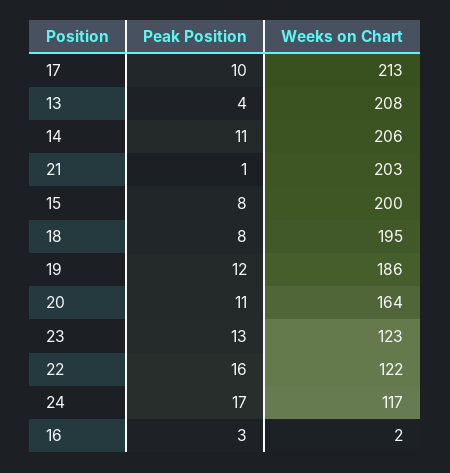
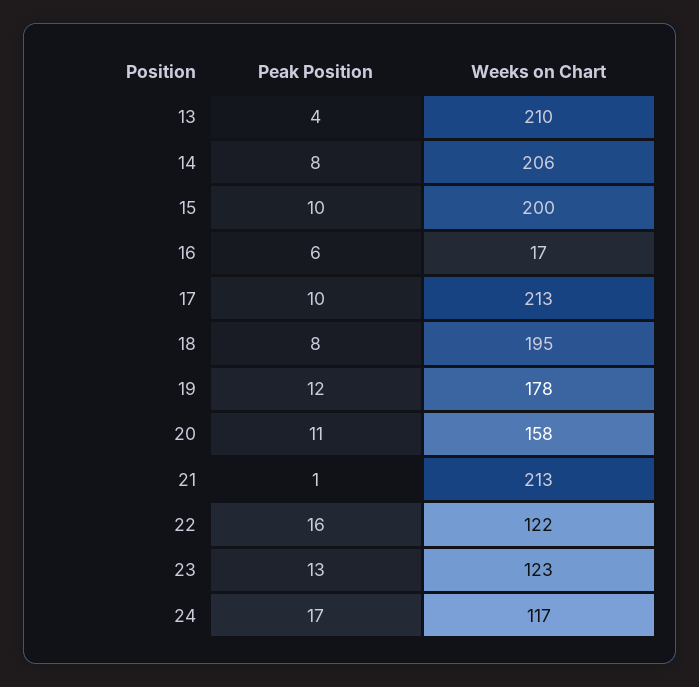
  {
    "Peak Position": {
      "17": 10,
      "13": 4,
-     "14": 11,
+     "14": 8,
      "21": 1,
-     "15": 8,
+     "15": 10,
      "18": 8,
      "19": 12,
      "20": 11,
      "23": 13,
      "22": 16,
      "24": 17,
-     "16": 3
+     "16": 6
    },
    "Weeks on Chart": {
      "17": 213,
-     "13": 208,
+     "13": 210,
      "14": 206,
-     "21": 203,
+     "21": 213,
      "15": 200,
      "18": 195,
-     "19": 186,
+     "19": 178,
-     "20": 164,
+     "20": 158,
      "23": 123,
      "22": 122,
      "24": 117,
-     "16": 2
+     "16": 17
    }
  }

